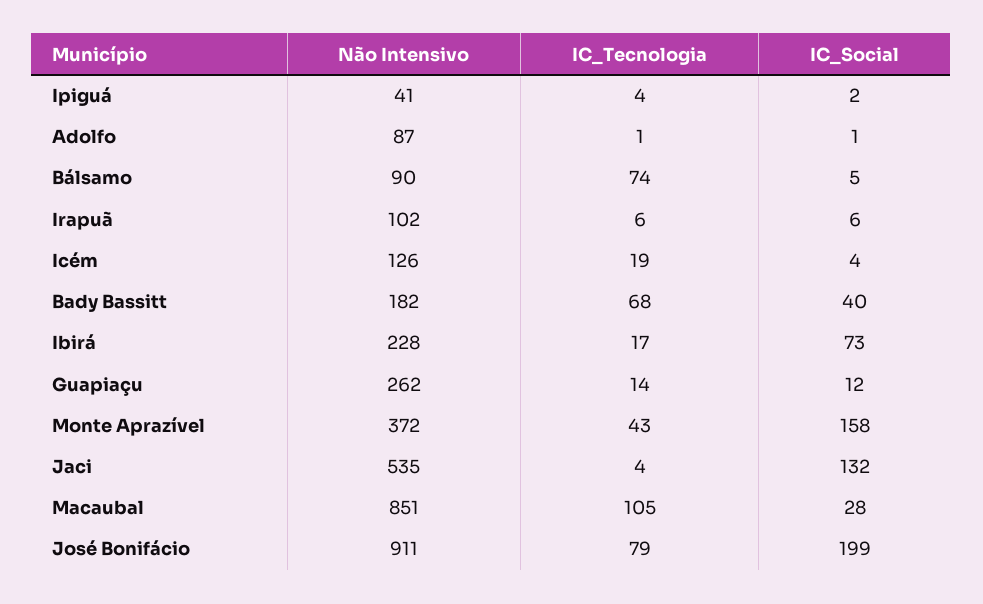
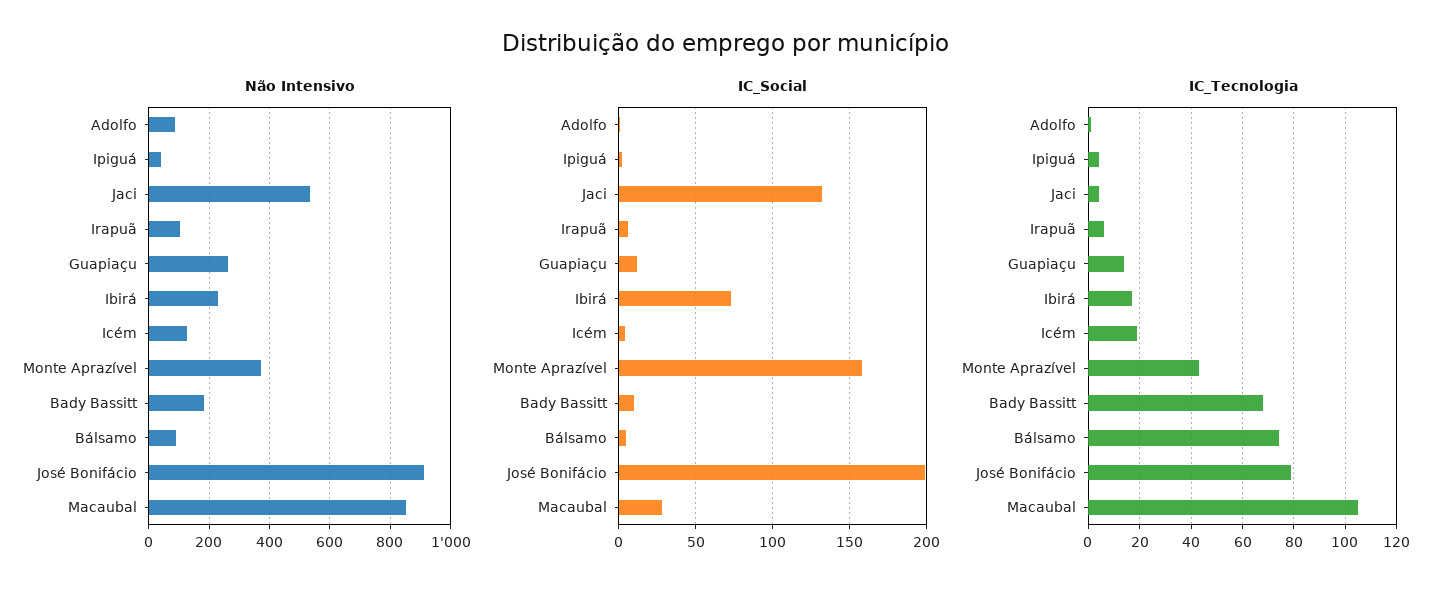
  {
    "Não Intensivo": {
      "Ipiguá": 41,
      "Adolfo": 87,
      "Bálsamo": 90,
      "Irapuã": 102,
      "Icém": 126,
      "Bady Bassitt": 182,
      "Ibirá": 228,
      "Guapiaçu": 262,
      "Monte Aprazível": 372,
      "Jaci": 535,
      "Macaubal": 851,
      "José Bonifácio": 911
    },
    "IC_Tecnologia": {
      "Ipiguá": 4,
      "Adolfo": 1,
      "Bálsamo": 74,
      "Irapuã": 6,
      "Icém": 19,
      "Bady Bassitt": 68,
      "Ibirá": 17,
      "Guapiaçu": 14,
      "Monte Aprazível": 43,
      "Jaci": 4,
      "Macaubal": 105,
      "José Bonifácio": 79
    },
    "IC_Social": {
      "Ipiguá": 2,
      "Adolfo": 1,
      "Bálsamo": 5,
      "Irapuã": 6,
      "Icém": 4,
-     "Bady Bassitt": 40,
+     "Bady Bassitt": 10,
      "Ibirá": 73,
      "Guapiaçu": 12,
      "Monte Aprazível": 158,
      "Jaci": 132,
      "Macaubal": 28,
      "José Bonifácio": 199
    }
  }

